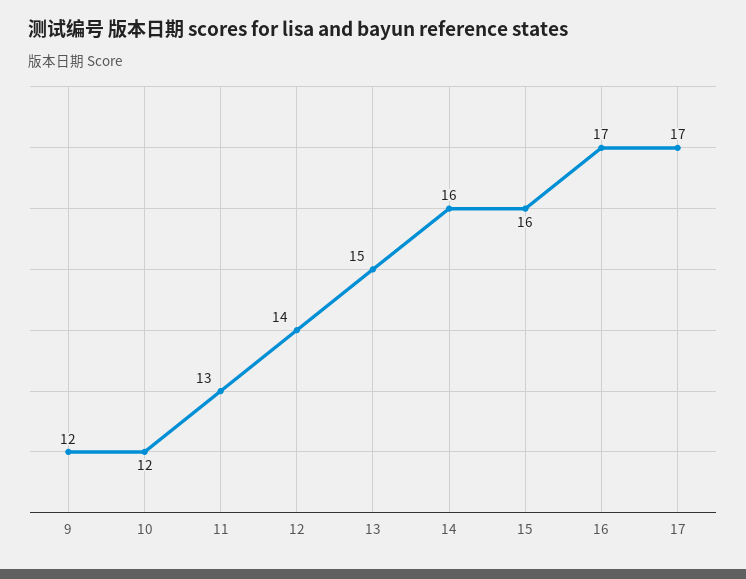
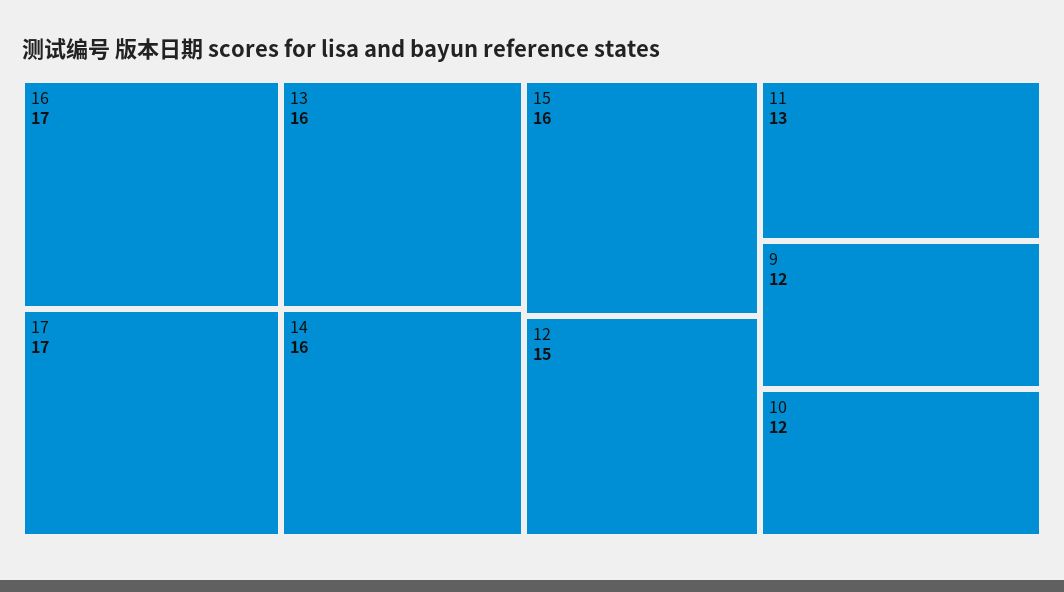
  {
    "9": 12,
    "10": 12,
    "11": 13,
-   "12": 14,
+   "12": 15,
-   "13": 15,
+   "13": 16,
    "14": 16,
    "15": 16,
    "16": 17,
    "17": 17
  }

